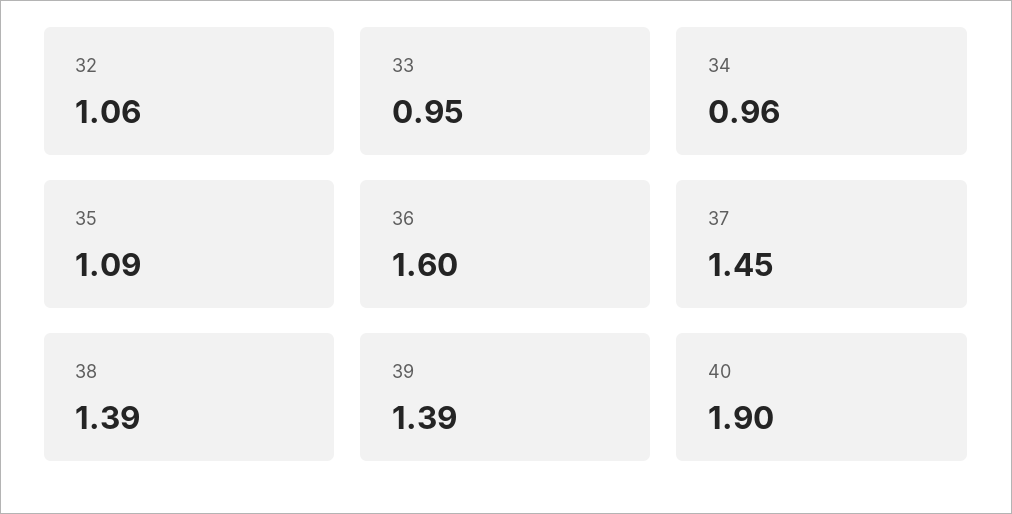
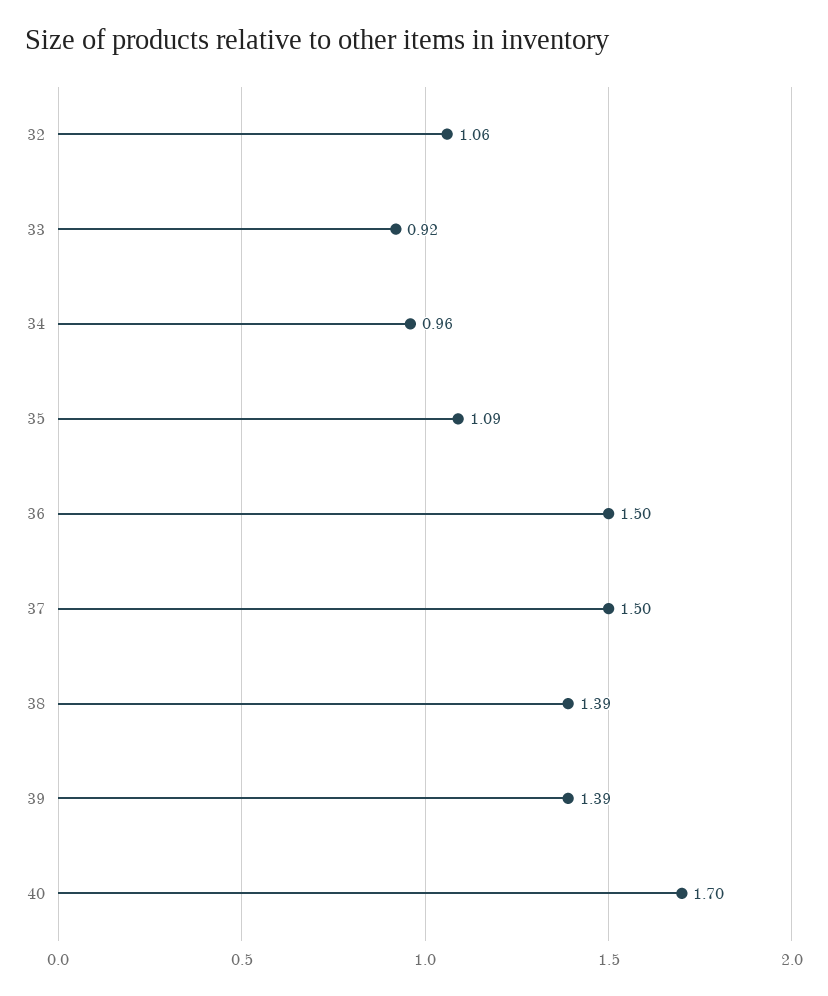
  {
    "32": 1.06,
-   "33": 0.95,
+   "33": 0.92,
    "34": 0.96,
    "35": 1.09,
-   "36": 1.6,
+   "36": 1.5,
-   "37": 1.45,
+   "37": 1.5,
    "38": 1.39,
    "39": 1.39,
-   "40": 1.9
+   "40": 1.7
  }

